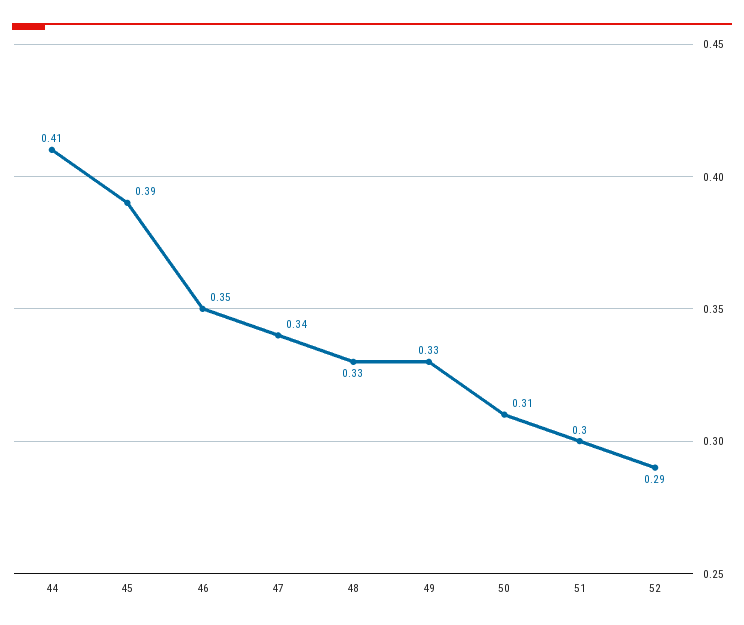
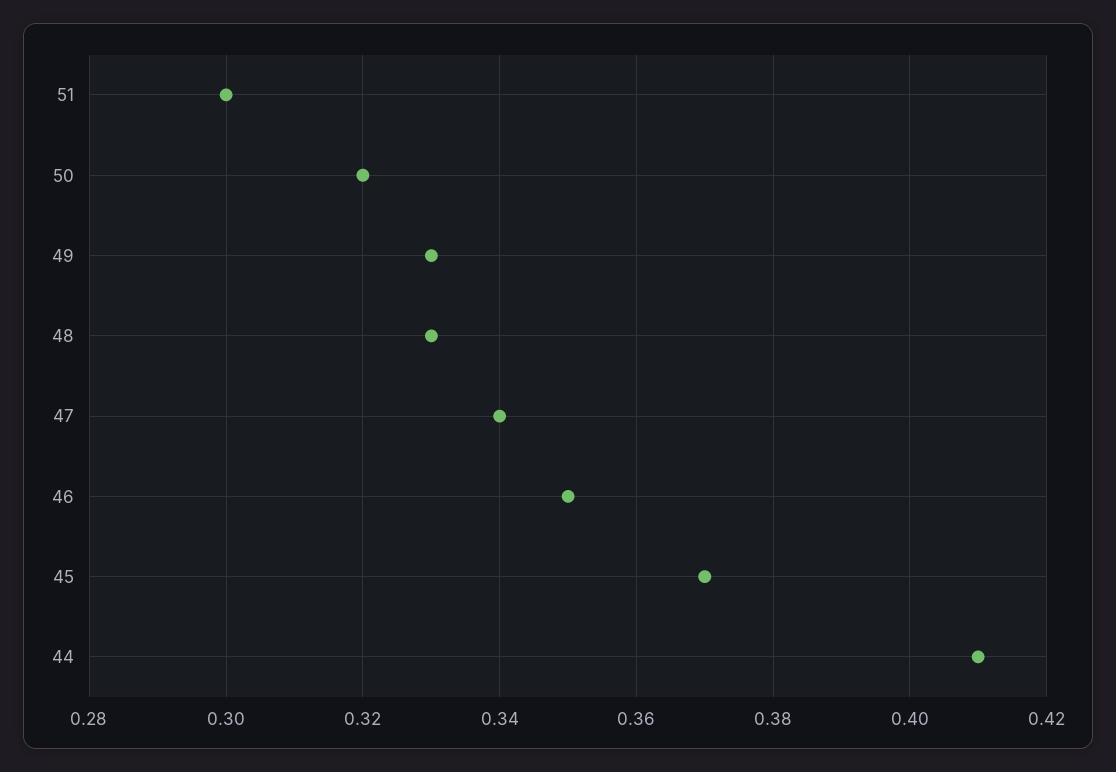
  {
    "44": 0.41,
-   "45": 0.39,
+   "45": 0.37,
    "46": 0.35,
    "47": 0.34,
    "48": 0.33,
    "49": 0.33,
-   "50": 0.31,
+   "50": 0.32,
-   "51": 0.3,
+   "51": 0.3
-   "52": 0.29
  }

